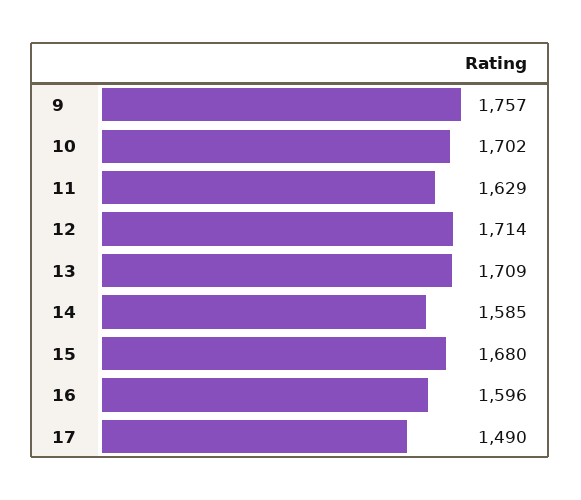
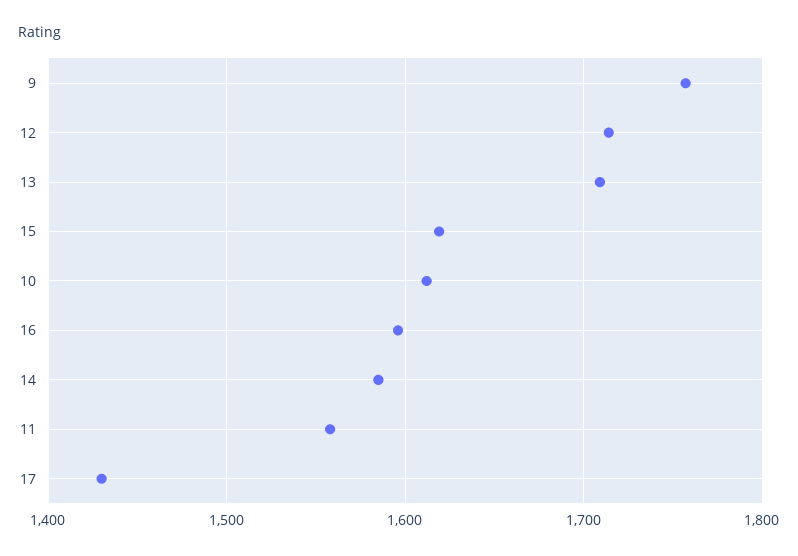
  {
    "9": 1757,
-   "10": 1702,
+   "10": 1610,
-   "11": 1629,
+   "11": 1560,
    "12": 1714,
    "13": 1709,
    "14": 1585,
-   "15": 1680,
+   "15": 1620,
    "16": 1596,
-   "17": 1490
+   "17": 1430
  }

